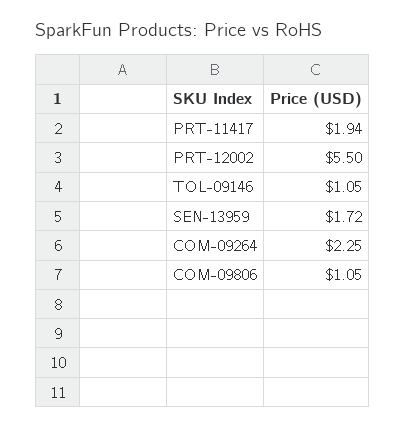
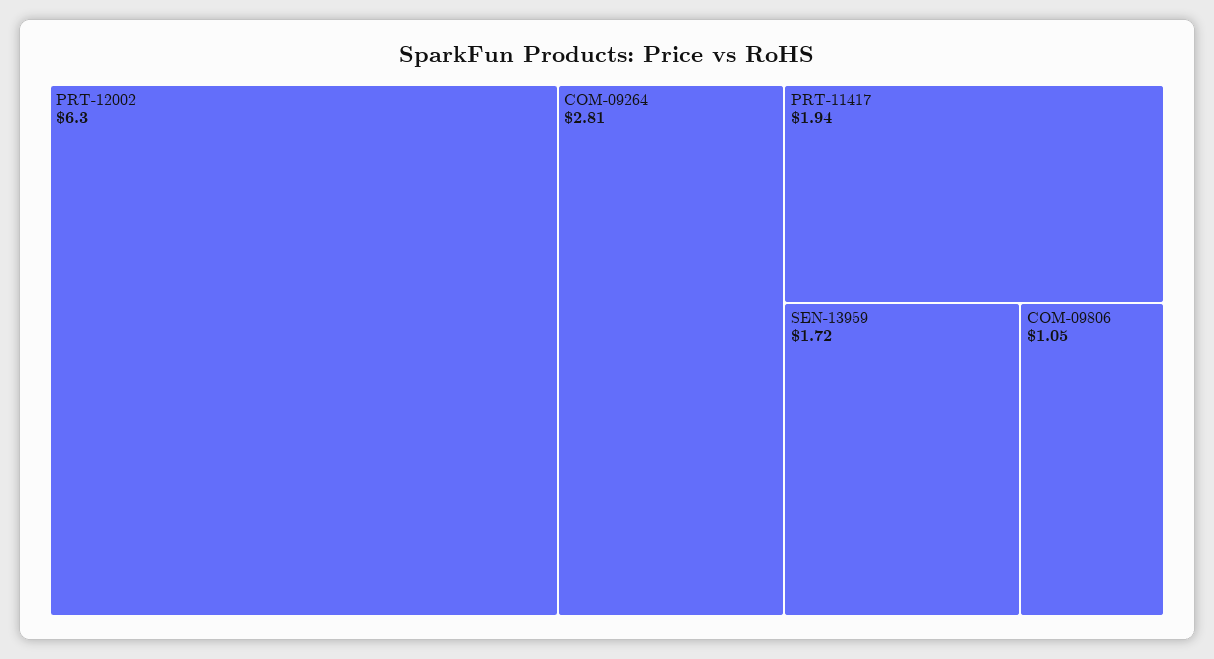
  {
    "PRT-11417": 1.94,
-   "PRT-12002": 5.5,
+   "PRT-12002": 6.3,
-   "TOL-09146": 1.05,
    "SEN-13959": 1.72,
-   "COM-09264": 2.25,
+   "COM-09264": 2.81,
    "COM-09806": 1.05
  }

